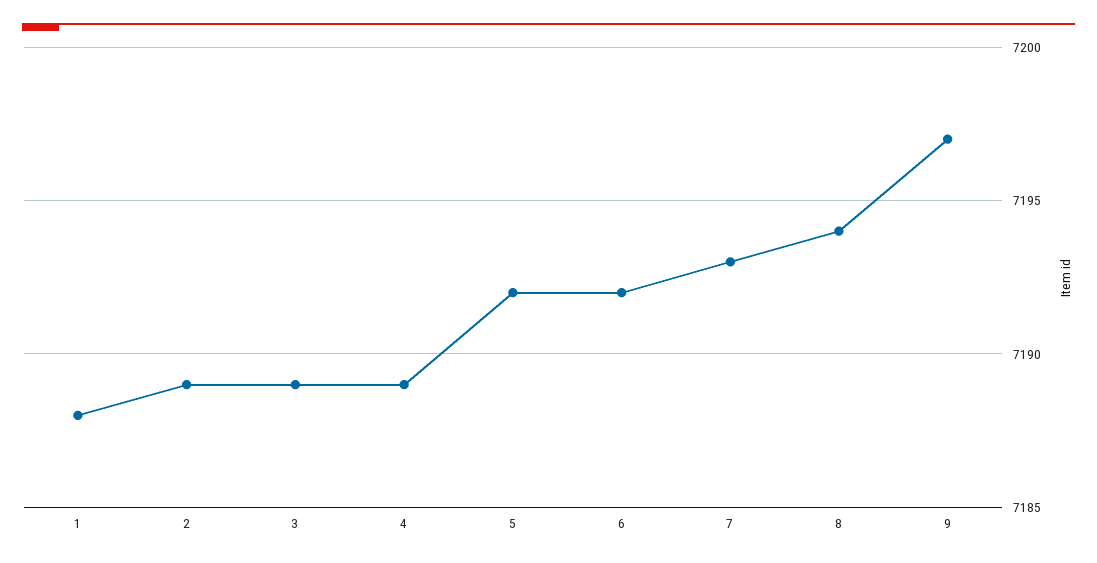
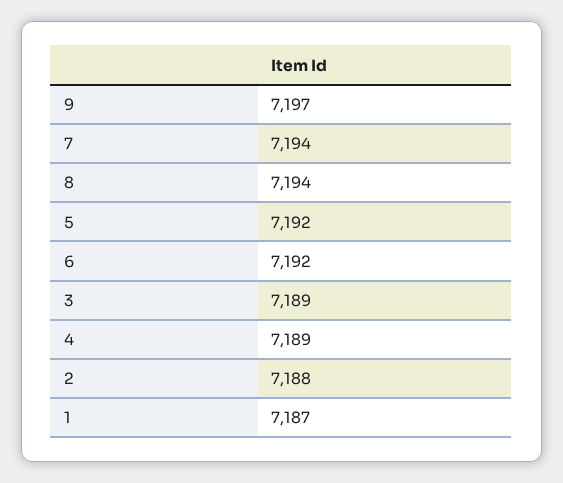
  {
-   "1": 7188,
+   "1": 7187,
-   "2": 7189,
+   "2": 7188,
    "3": 7189,
    "4": 7189,
    "5": 7192,
    "6": 7192,
-   "7": 7193,
+   "7": 7194,
    "8": 7194,
    "9": 7197
  }

